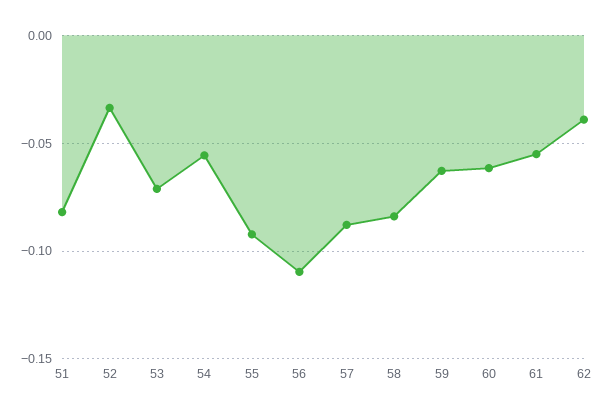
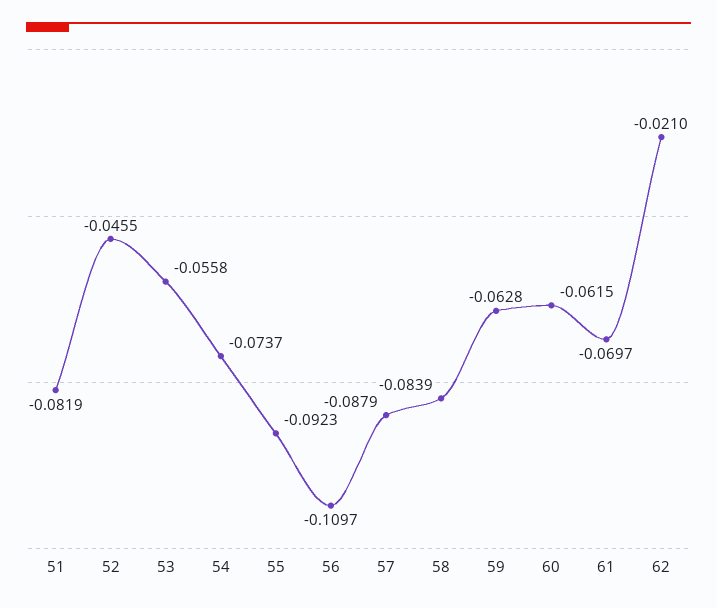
  {
    "51": -0.0819,
-   "52": -0.035,
+   "52": -0.0455,
-   "53": -0.07,
+   "53": -0.0558,
-   "54": -0.055,
+   "54": -0.0737,
    "55": -0.0923,
    "56": -0.1097,
    "57": -0.0879,
    "58": -0.0839,
    "59": -0.0628,
    "60": -0.0615,
-   "61": -0.055,
+   "61": -0.0697,
-   "62": -0.04
+   "62": -0.021
  }

